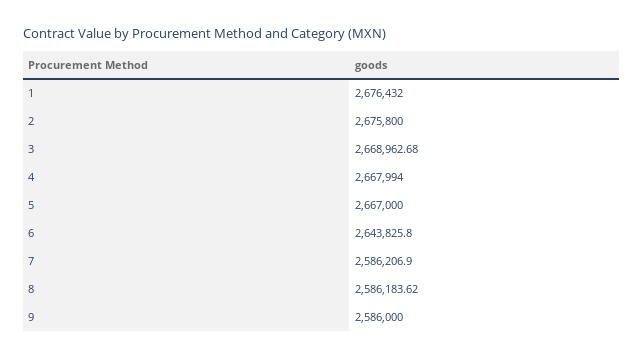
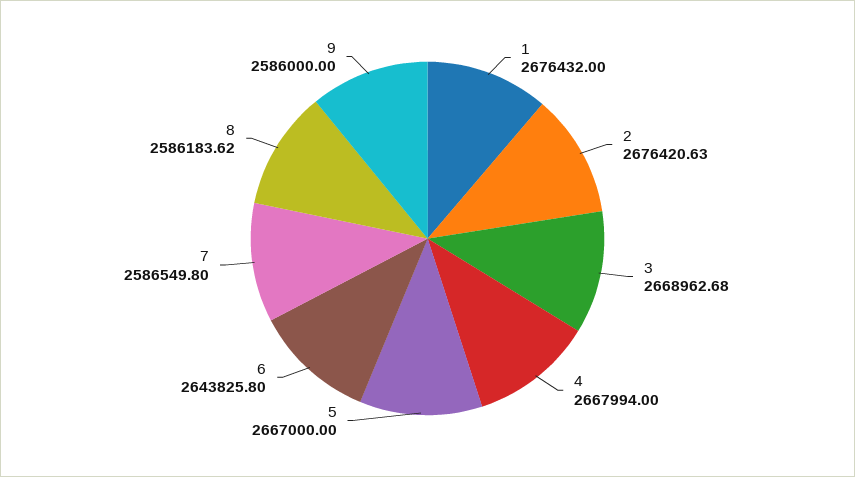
  {
    "1": 2676432,
-   "2": 2675800,
+   "2": 2676420.63,
    "3": 2668962.68,
    "4": 2667994,
    "5": 2667000,
    "6": 2643825.8,
-   "7": 2586206.9,
+   "7": 2586549.8,
    "8": 2586183.62,
    "9": 2586000
  }

